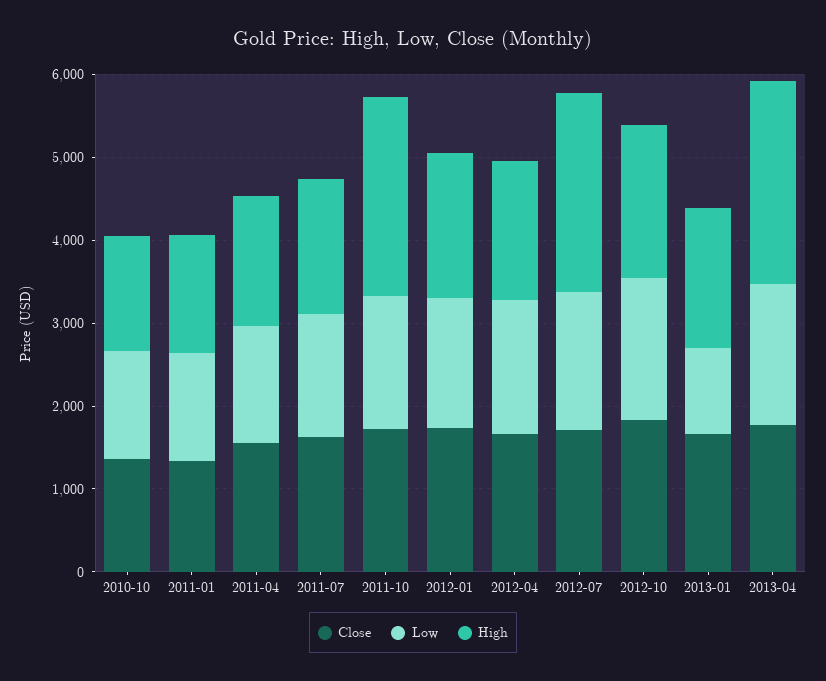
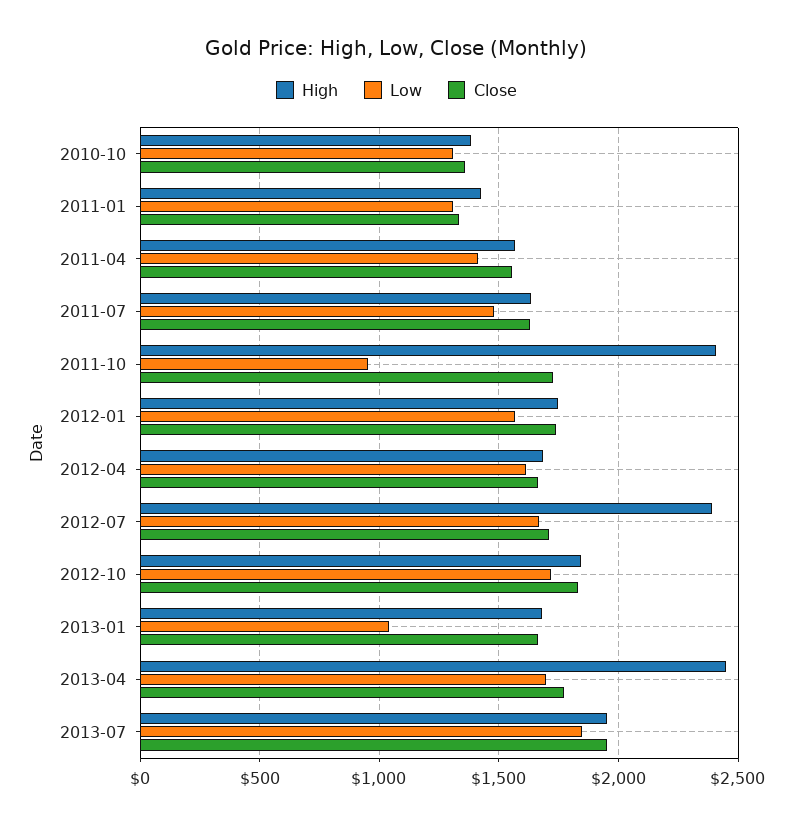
  {
    "Close": {
      "2010-10": 1350,
      "2011-01": 1350,
      "2011-04": 1550,
      "2011-07": 1650,
      "2011-10": 1700,
      "2012-01": 1750,
      "2012-04": 1650,
      "2012-07": 1700,
      "2012-10": 1850,
      "2013-01": 1650,
-     "2013-04": 1750
+     "2013-04": 1750,
+     "2013-07": 1950
    },
    "Low": {
      "2010-10": 1300,
      "2011-01": 1300,
      "2011-04": 1400,
      "2011-07": 1500,
-     "2011-10": 1600,
+     "2011-10": 950,
      "2012-01": 1550,
      "2012-04": 1600,
      "2012-07": 1650,
      "2012-10": 1700,
      "2013-01": 1050,
-     "2013-04": 1700
+     "2013-04": 1700,
+     "2013-07": 1850
    },
    "High": {
      "2010-10": 1400,
      "2011-01": 1400,
      "2011-04": 1550,
      "2011-07": 1650,
      "2011-10": 2400,
      "2012-01": 1750,
      "2012-04": 1700,
      "2012-07": 2400,
      "2012-10": 1850,
      "2013-01": 1700,
-     "2013-04": 2450
+     "2013-04": 2450,
+     "2013-07": 1950
    }
  }

